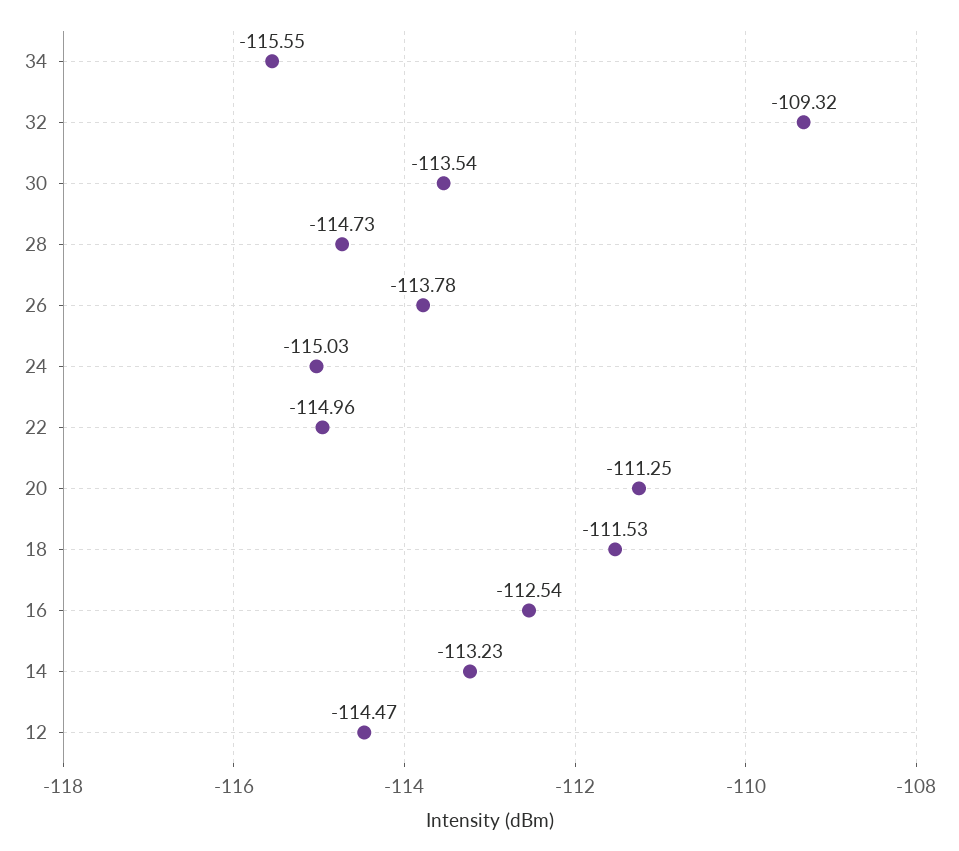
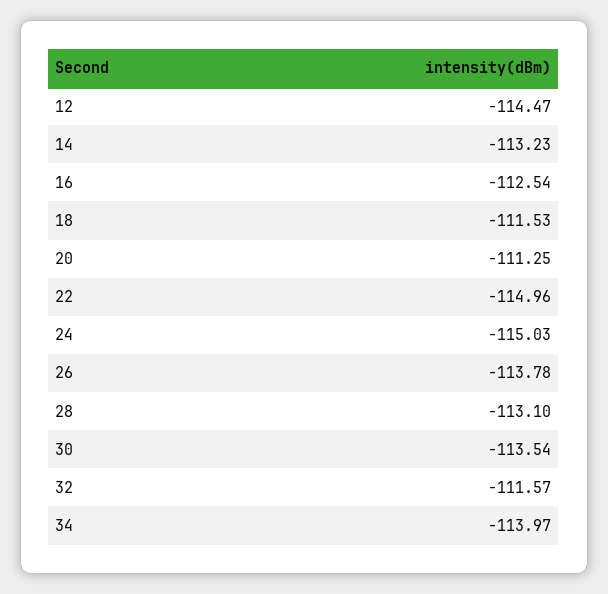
  {
-   "34": -115.55,
+   "34": -113.97,
-   "32": -109.32,
+   "32": -111.57,
    "30": -113.54,
-   "28": -114.73,
+   "28": -113.1,
    "26": -113.78,
    "24": -115.03,
    "22": -114.96,
    "20": -111.25,
    "18": -111.53,
    "16": -112.54,
    "14": -113.23,
    "12": -114.47
  }

